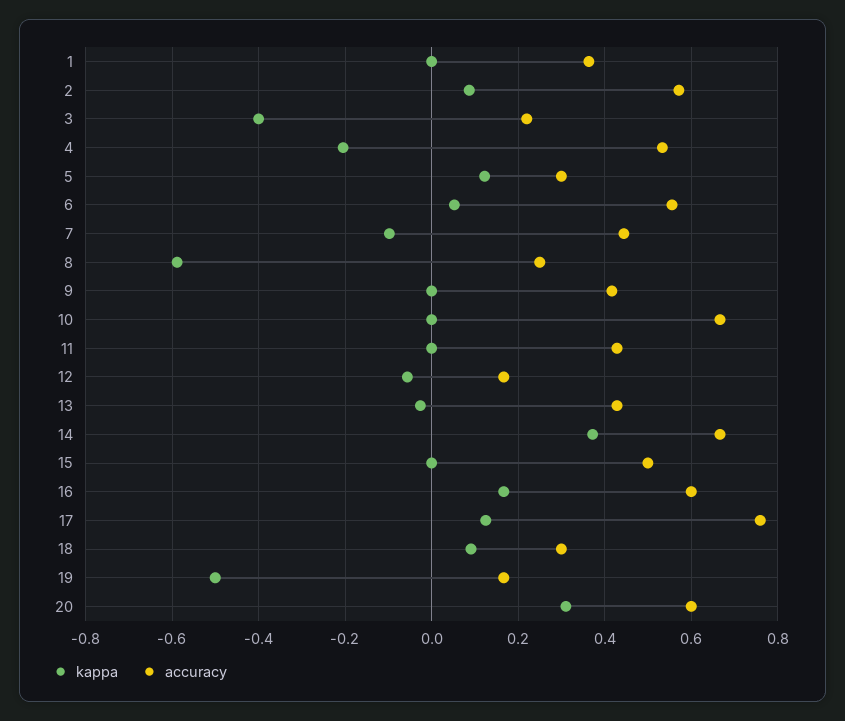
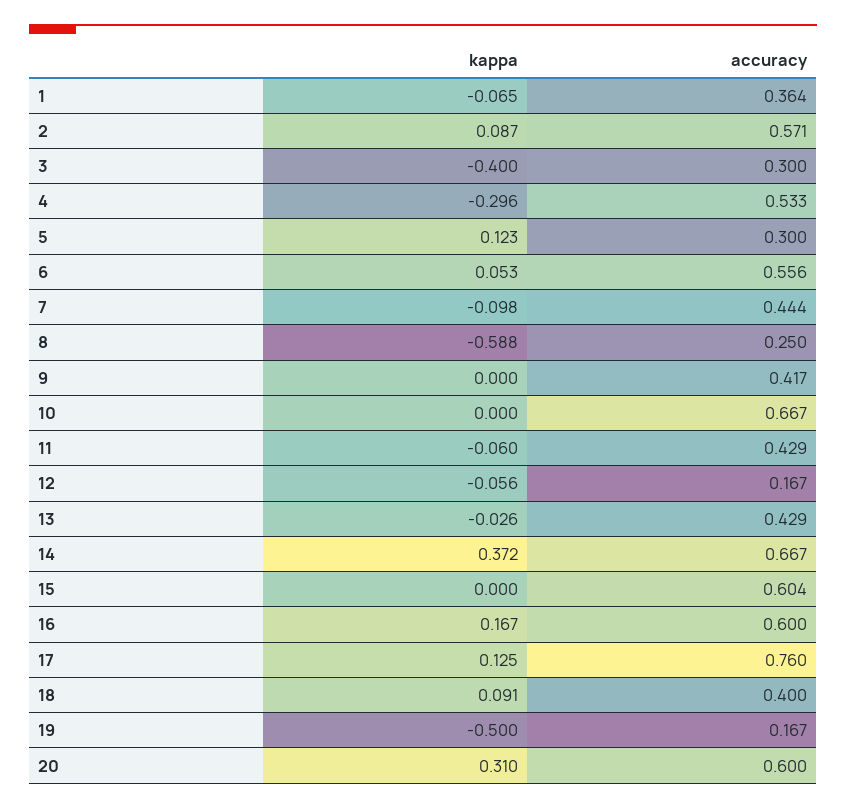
  {
    "kappa": {
-     "1": 0,
+     "1": -0.065,
      "2": 0.087,
      "3": -0.4,
-     "4": -0.2,
+     "4": -0.296,
      "5": 0.123,
      "6": 0.053,
      "7": -0.098,
      "8": -0.588,
      "9": 0,
      "10": 0,
-     "11": 0,
+     "11": -0.06,
      "12": -0.056,
      "13": -0.026,
      "14": 0.372,
      "15": 0,
      "16": 0.167,
      "17": 0.125,
      "18": 0.091,
      "19": -0.5,
      "20": 0.31
    },
    "accuracy": {
      "1": 0.364,
      "2": 0.571,
-     "3": 0.22,
+     "3": 0.3,
      "4": 0.533,
      "5": 0.3,
      "6": 0.556,
      "7": 0.444,
      "8": 0.25,
      "9": 0.417,
      "10": 0.667,
      "11": 0.429,
      "12": 0.167,
      "13": 0.429,
      "14": 0.667,
-     "15": 0.5,
+     "15": 0.604,
      "16": 0.6,
      "17": 0.76,
-     "18": 0.3,
+     "18": 0.4,
      "19": 0.167,
      "20": 0.6
    }
  }

